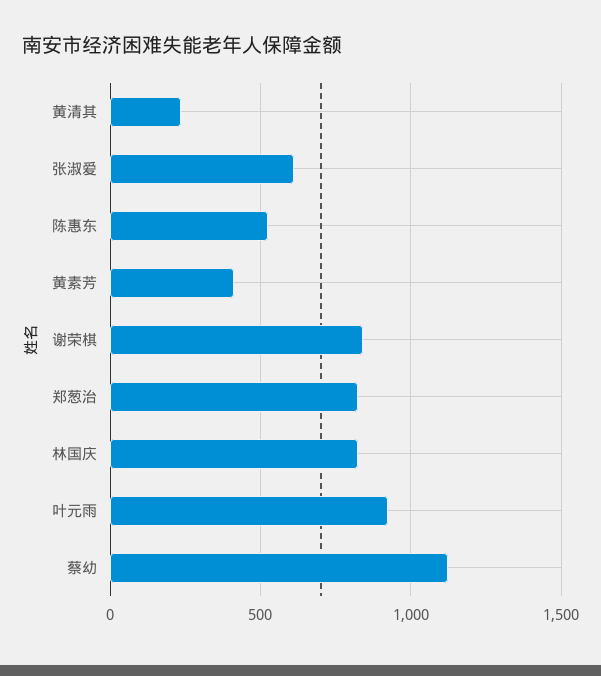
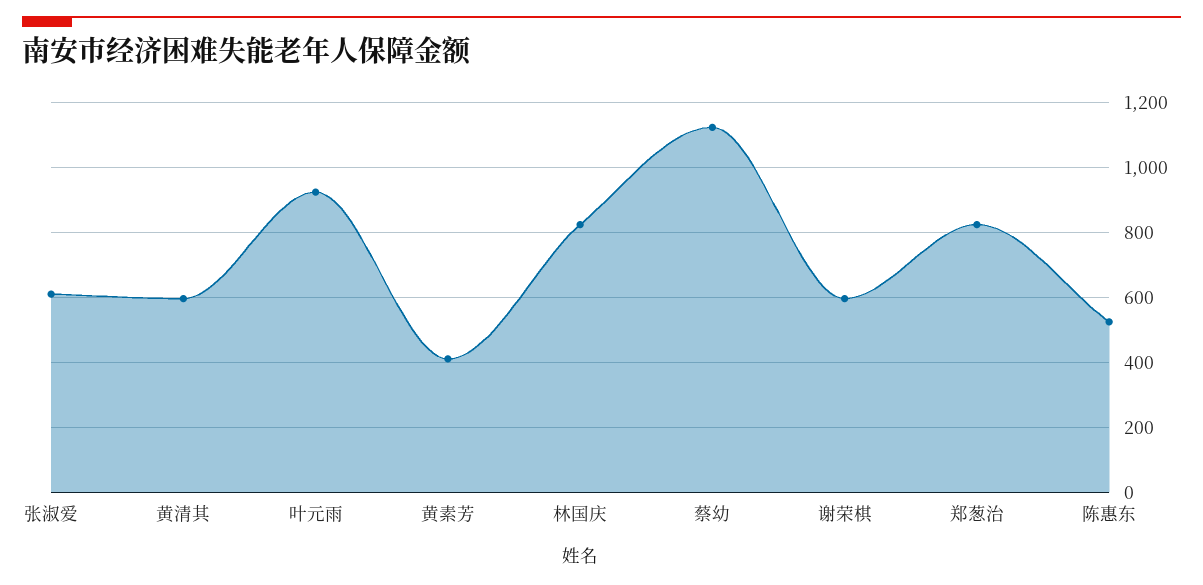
  {
-   "黄清其": 250,
+   "黄清其": 600,
    "张淑爱": 620,
    "陈惠东": 520,
    "黄素芳": 420,
-   "谢荣棋": 850,
+   "谢荣棋": 600,
    "郑葱治": 820,
    "林国庆": 820,
    "叶元雨": 920,
    "蔡幼": 1120
  }

